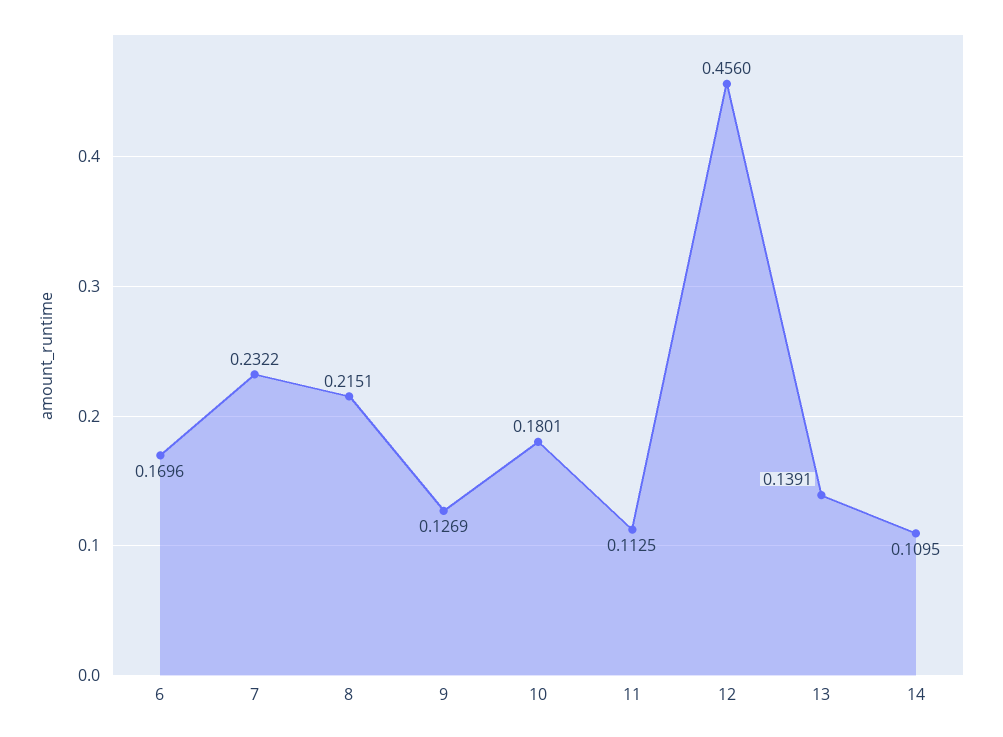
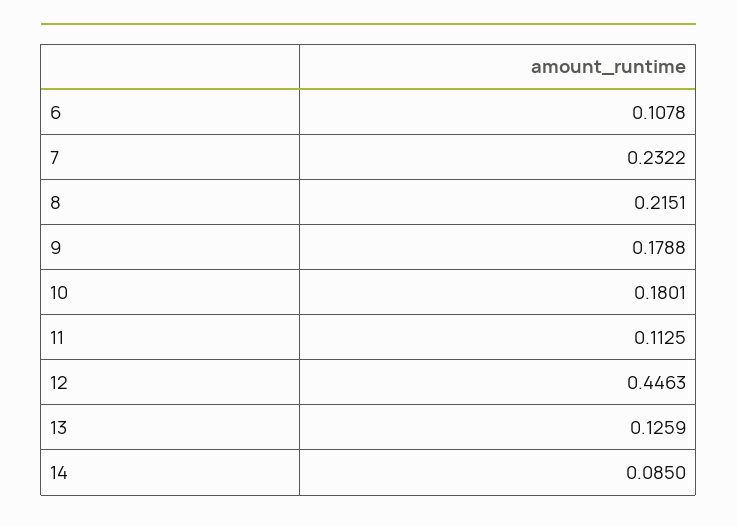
  {
-   "6": 0.1696,
+   "6": 0.1078,
    "7": 0.2322,
    "8": 0.2151,
-   "9": 0.1269,
+   "9": 0.1788,
    "10": 0.1801,
    "11": 0.1125,
-   "12": 0.456,
+   "12": 0.4463,
-   "13": 0.1391,
+   "13": 0.1259,
-   "14": 0.1095
+   "14": 0.085
  }

